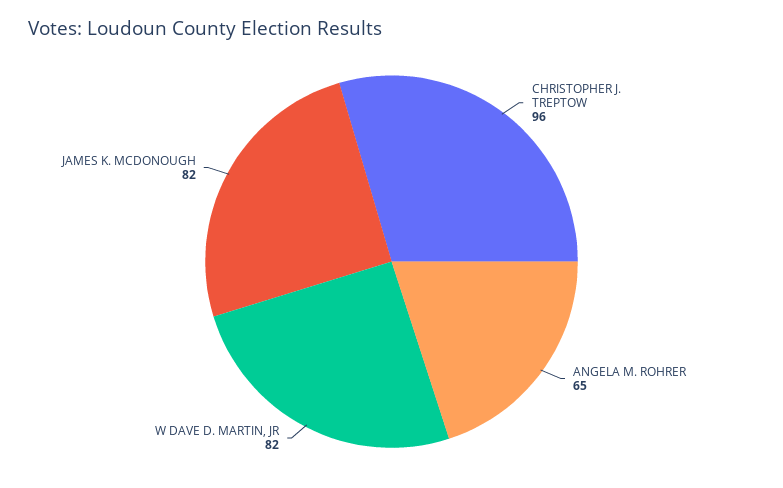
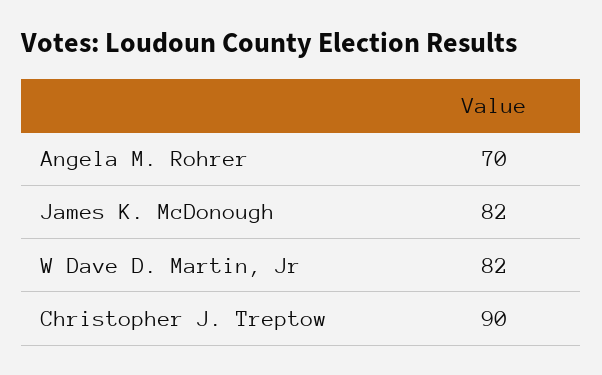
  {
-   "CHRISTOPHER J. TREPTOW": 96,
+   "CHRISTOPHER J. TREPTOW": 90,
-   "ANGELA M. ROHRER": 65,
+   "ANGELA M. ROHRER": 70,
    "W DAVE D. MARTIN, JR": 82,
    "JAMES K. MCDONOUGH": 82
  }

